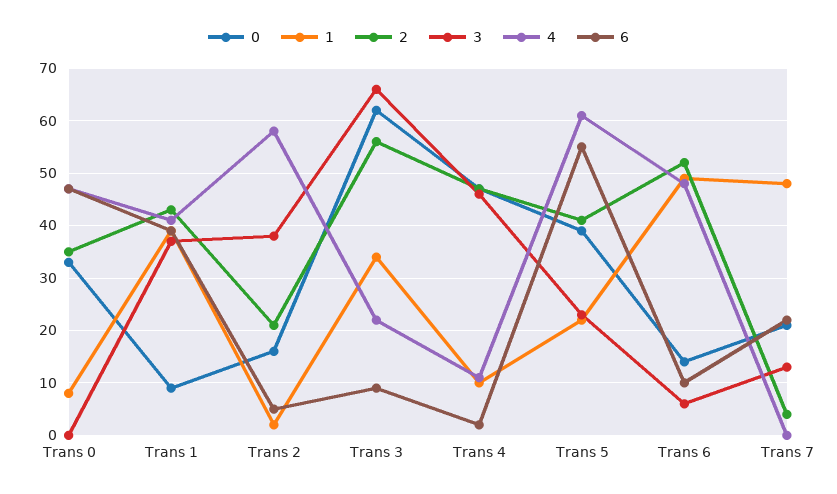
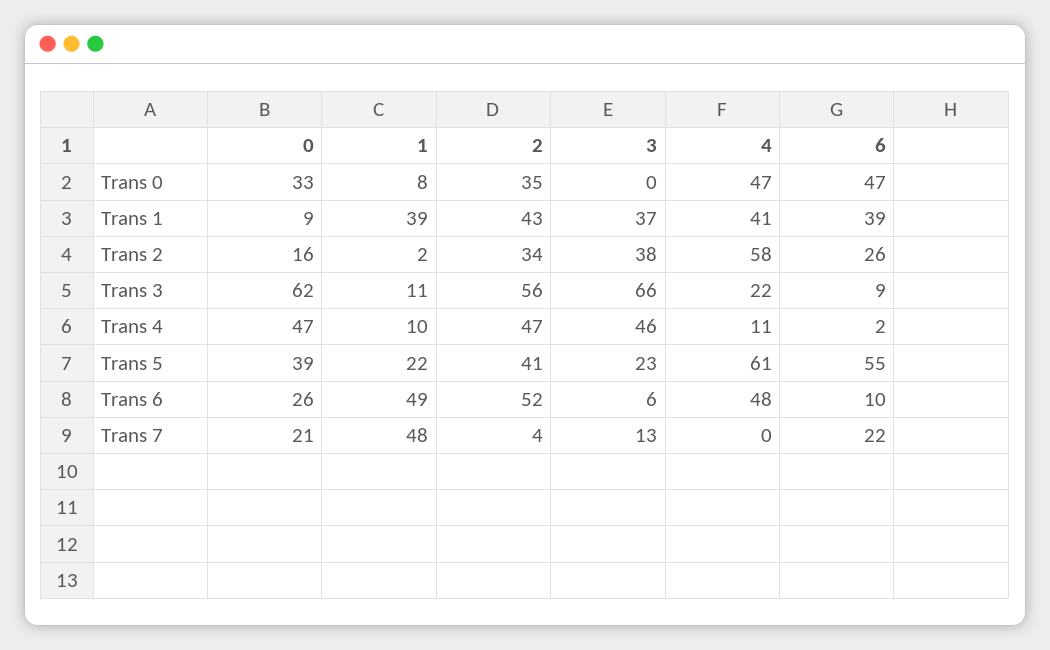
  {
    "0": {
      "Trans 0": 33,
      "Trans 1": 9,
      "Trans 2": 16,
      "Trans 3": 62,
      "Trans 4": 47,
      "Trans 5": 39,
-     "Trans 6": 15,
+     "Trans 6": 26,
      "Trans 7": 21
    },
    "1": {
      "Trans 0": 8,
      "Trans 1": 39,
      "Trans 2": 2,
-     "Trans 3": 35,
+     "Trans 3": 11,
      "Trans 4": 10,
      "Trans 5": 22,
      "Trans 6": 49,
      "Trans 7": 48
    },
    "2": {
      "Trans 0": 35,
      "Trans 1": 43,
-     "Trans 2": 20,
+     "Trans 2": 34,
      "Trans 3": 56,
      "Trans 4": 47,
      "Trans 5": 41,
      "Trans 6": 52,
      "Trans 7": 4
    },
    "3": {
      "Trans 0": 0,
      "Trans 1": 37,
      "Trans 2": 38,
      "Trans 3": 66,
      "Trans 4": 46,
      "Trans 5": 23,
      "Trans 6": 6,
      "Trans 7": 13
    },
    "4": {
      "Trans 0": 47,
      "Trans 1": 41,
      "Trans 2": 58,
      "Trans 3": 22,
      "Trans 4": 11,
      "Trans 5": 61,
      "Trans 6": 48,
      "Trans 7": 0
    },
    "6": {
      "Trans 0": 47,
      "Trans 1": 39,
-     "Trans 2": 5,
+     "Trans 2": 26,
      "Trans 3": 9,
      "Trans 4": 2,
      "Trans 5": 55,
      "Trans 6": 10,
      "Trans 7": 22
    }
  }

